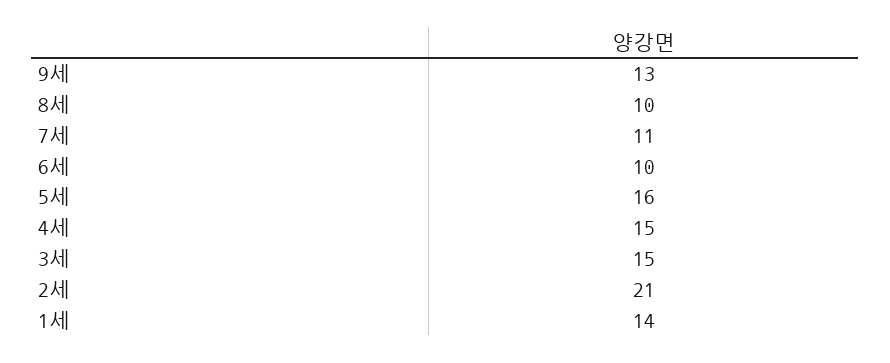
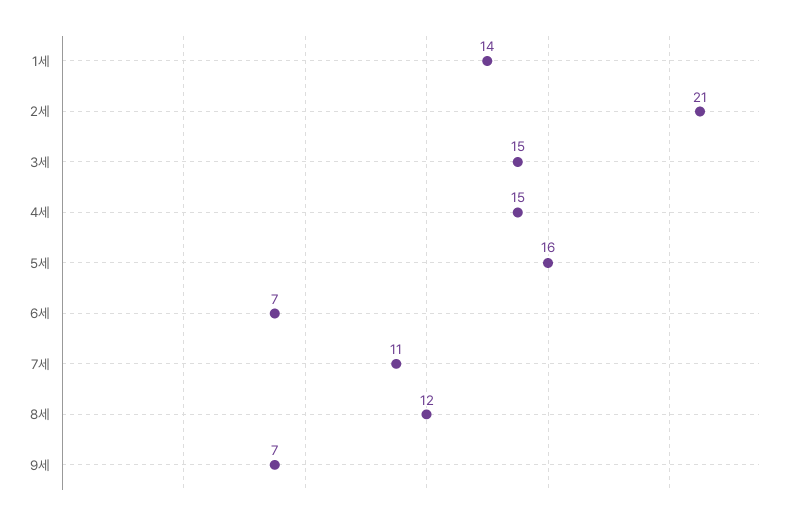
  {
-   "9세": 13,
+   "9세": 7,
-   "8세": 10,
+   "8세": 12,
    "7세": 11,
-   "6세": 10,
+   "6세": 7,
    "5세": 16,
    "4세": 15,
    "3세": 15,
    "2세": 21,
    "1세": 14
  }

